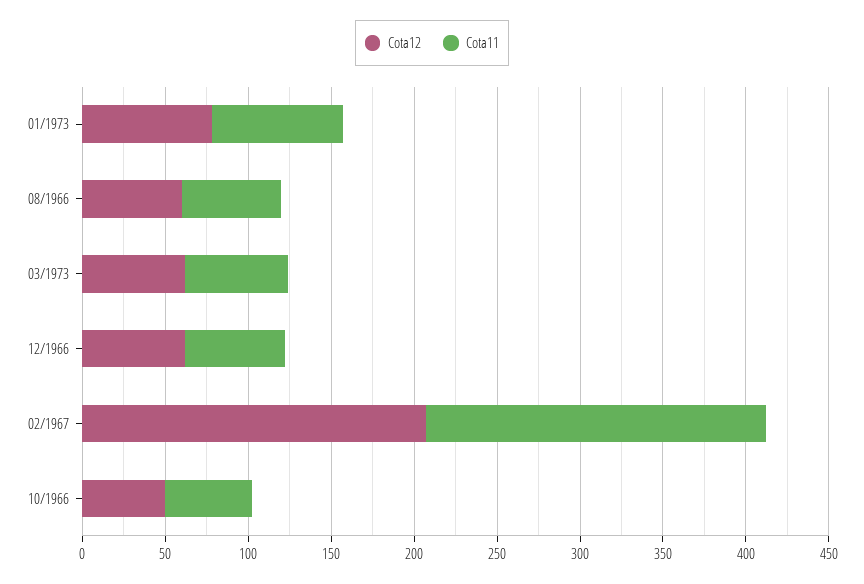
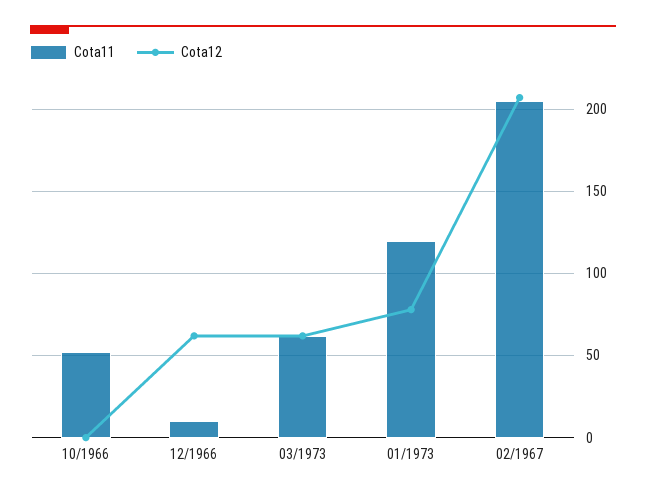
  {
    "Cota12": {
      "01/1973": 80,
-     "08/1966": 60,
      "03/1973": 60,
      "12/1966": 60,
      "02/1967": 205,
-     "10/1966": 50
+     "10/1966": 0
    },
    "Cota11": {
-     "01/1973": 80,
+     "01/1973": 120,
-     "08/1966": 60,
      "03/1973": 60,
-     "12/1966": 60,
+     "12/1966": 10,
      "02/1967": 205,
      "10/1966": 50
    }
  }

